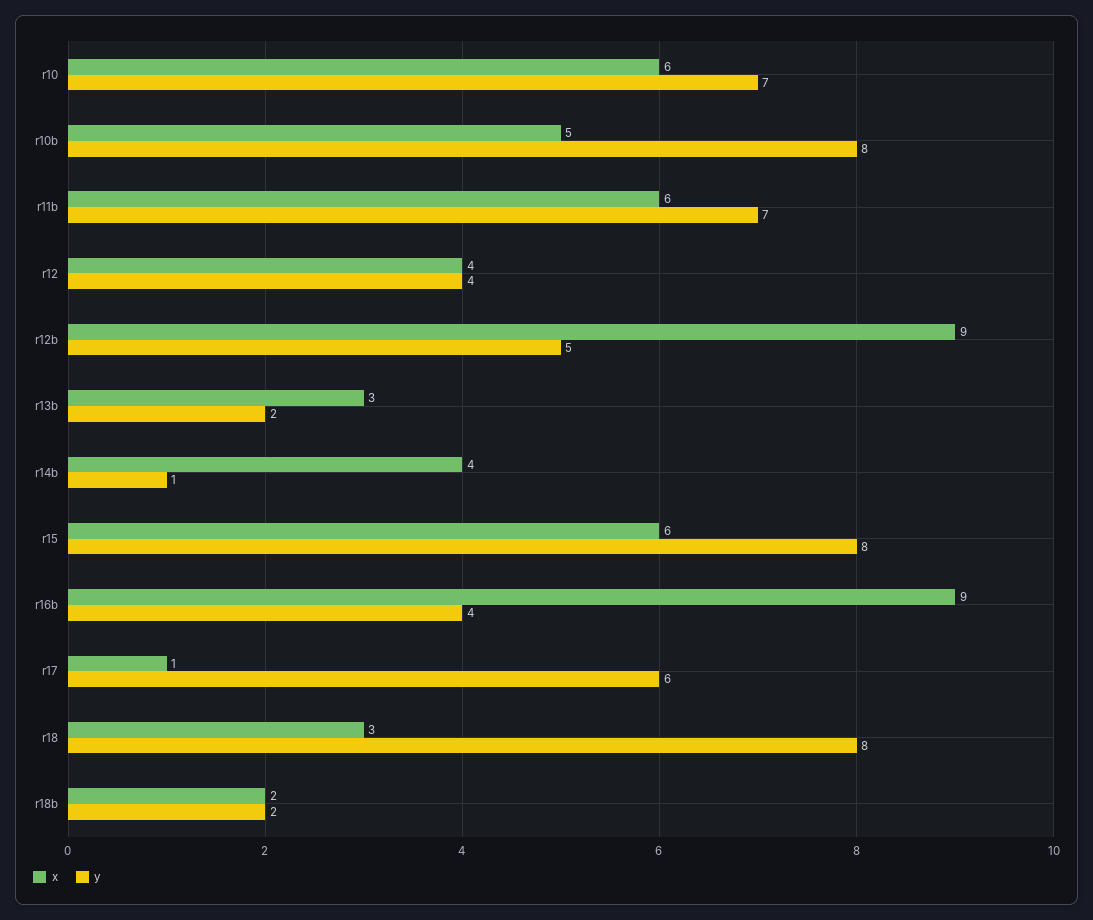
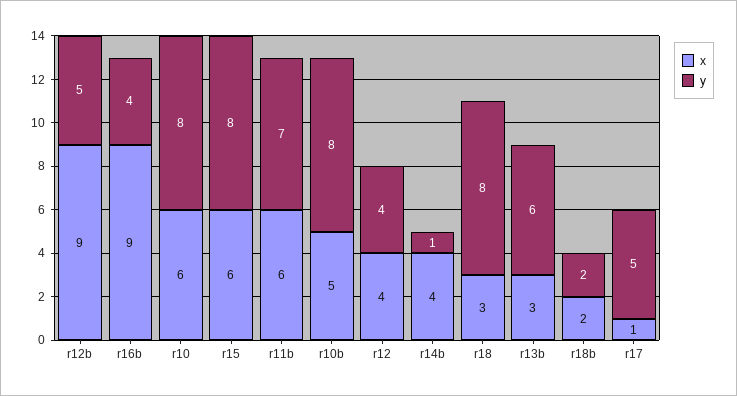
  {
    "x": {
      "r10": 6,
      "r10b": 5,
      "r11b": 6,
      "r12": 4,
      "r12b": 9,
      "r13b": 3,
      "r14b": 4,
      "r15": 6,
      "r16b": 9,
      "r17": 1,
      "r18": 3,
      "r18b": 2
    },
    "y": {
-     "r10": 7,
+     "r10": 8,
      "r10b": 8,
      "r11b": 7,
      "r12": 4,
      "r12b": 5,
-     "r13b": 2,
+     "r13b": 6,
      "r14b": 1,
      "r15": 8,
      "r16b": 4,
-     "r17": 6,
+     "r17": 5,
      "r18": 8,
      "r18b": 2
    }
  }

